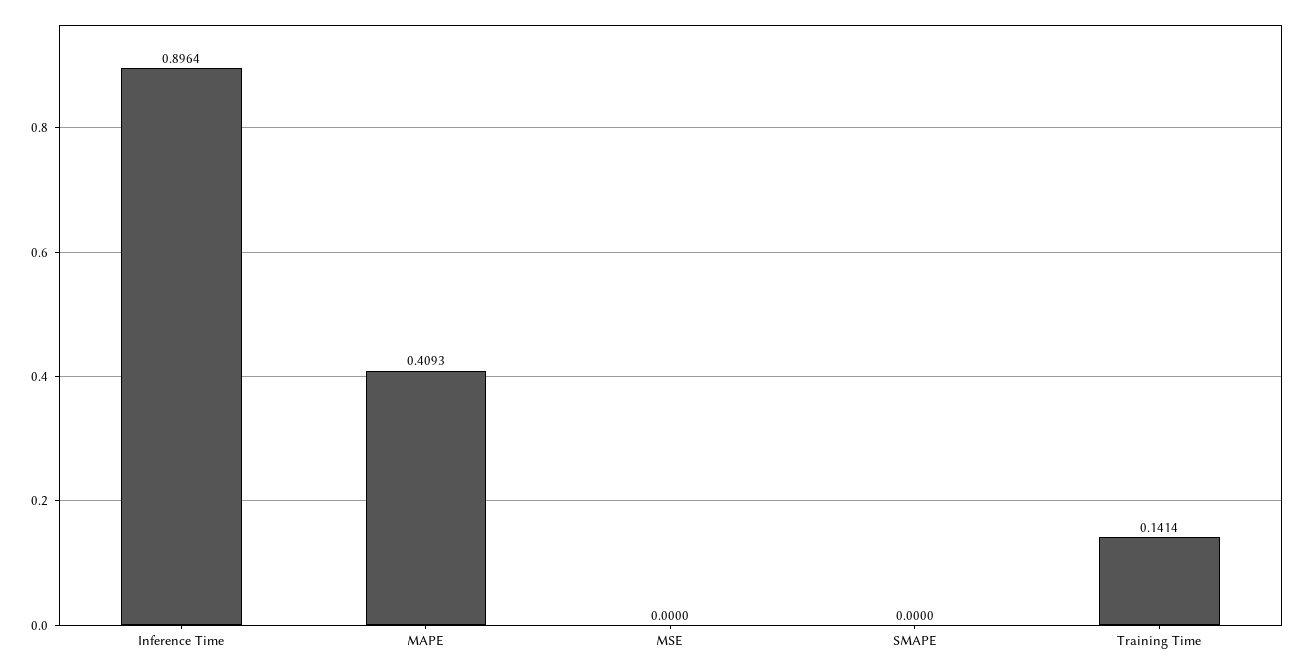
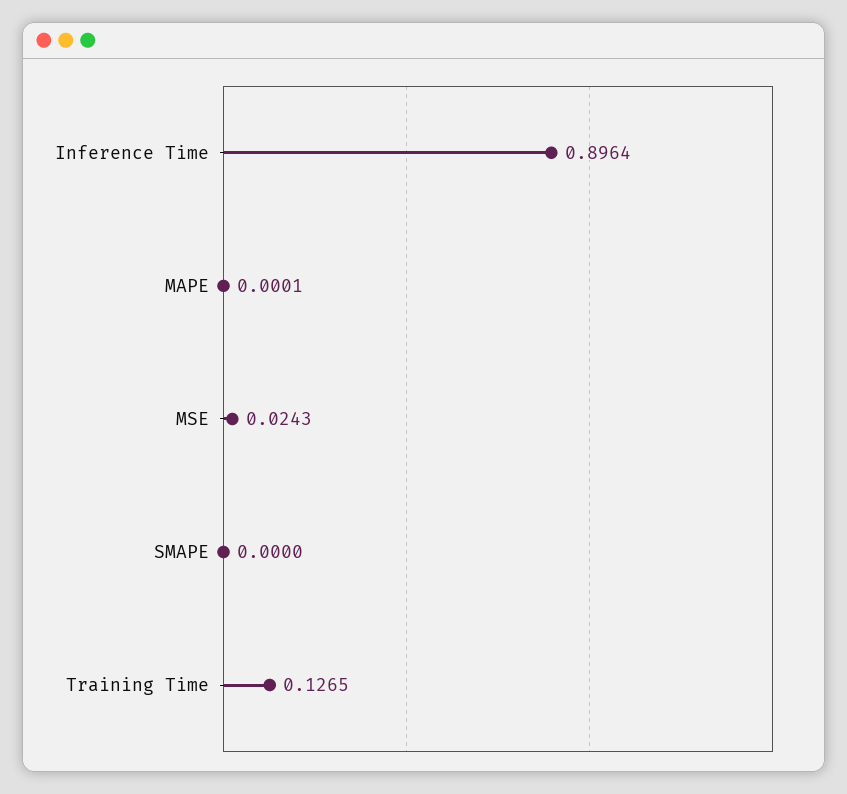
  {
    "Inference Time": 0.8964,
-   "MAPE": 0.4093,
+   "MAPE": 0.0001,
-   "MSE": 0,
+   "MSE": 0.0243,
    "SMAPE": 0,
-   "Training Time": 0.1414
+   "Training Time": 0.1265
  }

